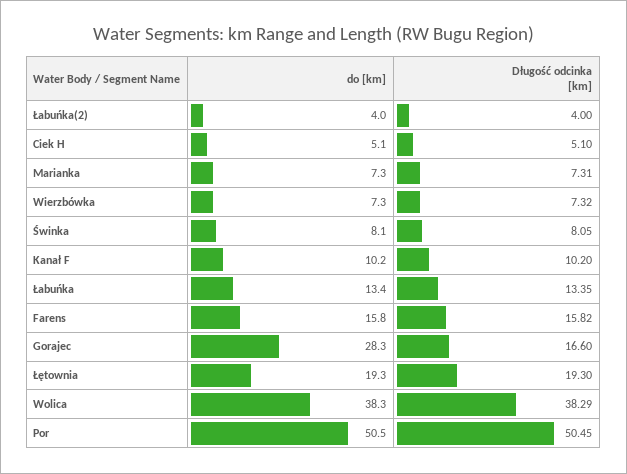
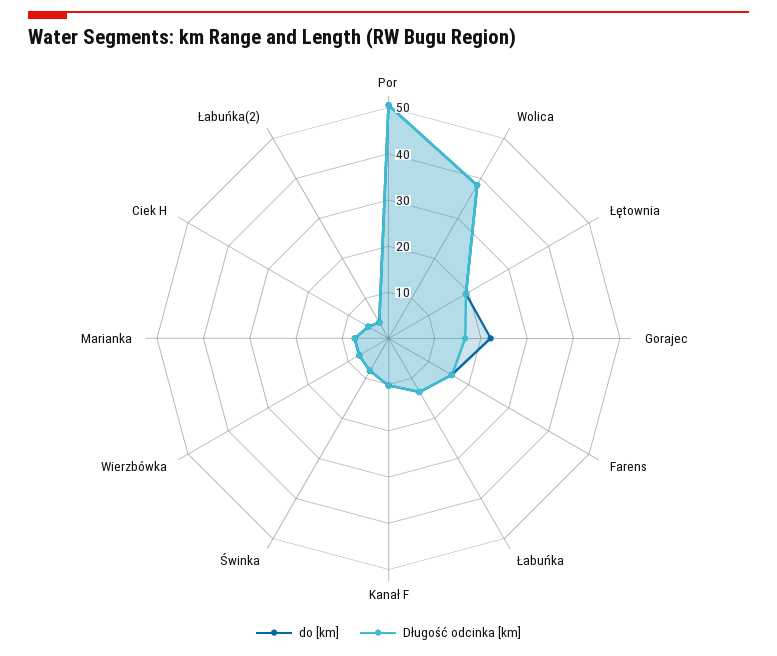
  {
    "do [km]": {
      "Łabuńka(2)": 4,
      "Ciek H": 5.1,
      "Marianka": 7.3,
      "Wierzbówka": 7.3,
      "Świnka": 8.1,
      "Kanał F": 10.2,
      "Łabuńka": 13.4,
      "Farens": 15.8,
-     "Gorajec": 28.3,
+     "Gorajec": 22,
      "Łętownia": 19.3,
      "Wolica": 38.3,
      "Por": 50.5
    },
    "Długość odcinka [km]": {
      "Łabuńka(2)": 4,
      "Ciek H": 5.1,
      "Marianka": 7.31,
      "Wierzbówka": 7.32,
      "Świnka": 8.05,
      "Kanał F": 10.2,
      "Łabuńka": 13.35,
      "Farens": 15.82,
      "Gorajec": 16.6,
      "Łętownia": 19.3,
      "Wolica": 38.29,
      "Por": 50.45
    }
  }

